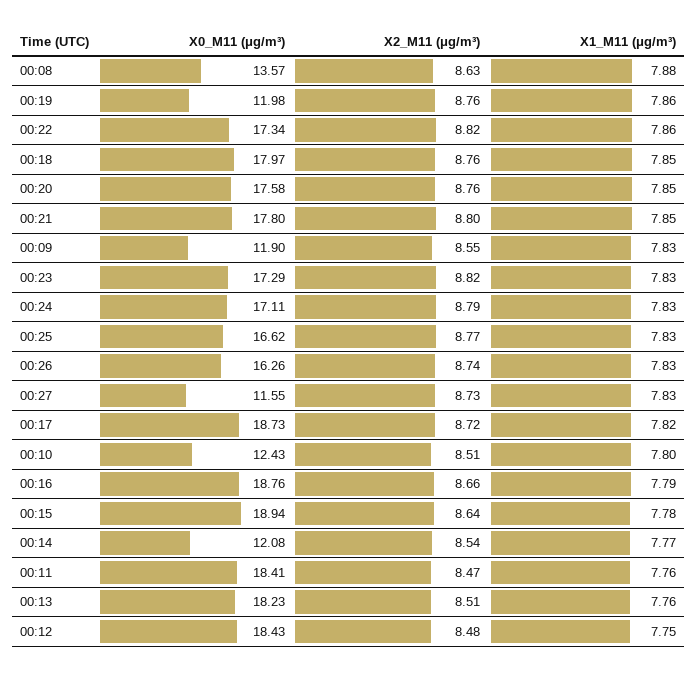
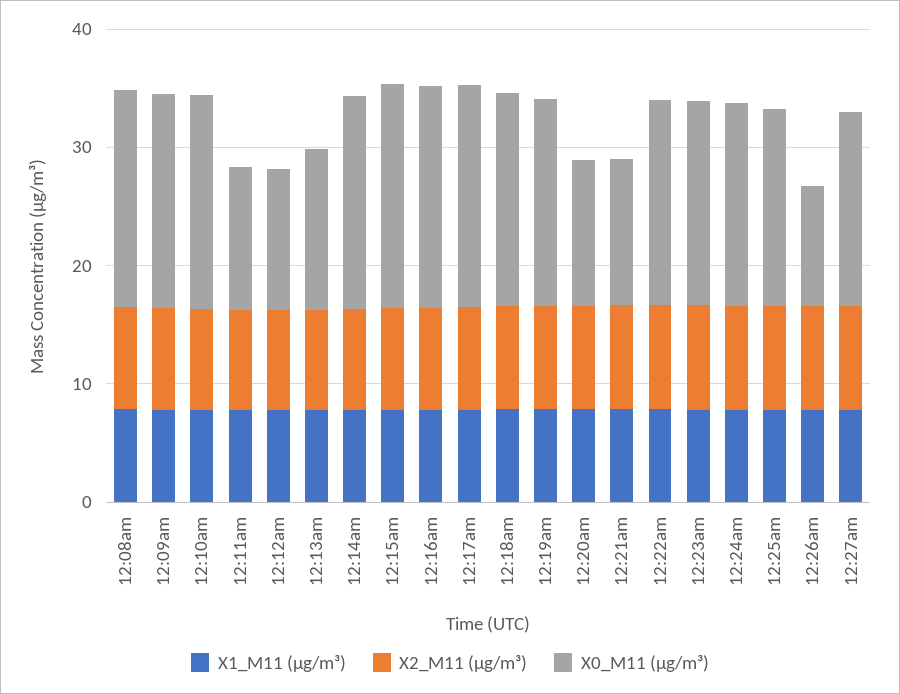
  {
    "X0_M11 (μg/m³)": {
-     "00:08": 13.57,
+     "00:08": 18,
-     "00:19": 11.98,
+     "00:19": 18,
      "00:22": 17.34,
      "00:18": 17.97,
-     "00:20": 17.58,
+     "00:20": 12,
-     "00:21": 17.8,
+     "00:21": 12,
-     "00:09": 11.9,
+     "00:09": 18,
      "00:23": 17.29,
      "00:24": 17.11,
      "00:25": 16.62,
-     "00:26": 16.26,
+     "00:26": 10,
-     "00:27": 11.55,
+     "00:27": 16,
      "00:17": 18.73,
-     "00:10": 12.43,
+     "00:10": 18,
      "00:16": 18.76,
      "00:15": 18.94,
-     "00:14": 12.08,
+     "00:14": 18,
-     "00:11": 18.41,
+     "00:11": 12,
-     "00:13": 18.23,
+     "00:13": 14,
-     "00:12": 18.43
+     "00:12": 12
    },
    "X2_M11 (μg/m³)": {
      "00:08": 8.63,
      "00:19": 8.76,
      "00:22": 8.82,
      "00:18": 8.76,
      "00:20": 8.76,
      "00:21": 8.8,
      "00:09": 8.55,
      "00:23": 8.82,
      "00:24": 8.79,
      "00:25": 8.77,
      "00:26": 8.74,
      "00:27": 8.73,
      "00:17": 8.72,
      "00:10": 8.51,
      "00:16": 8.66,
      "00:15": 8.64,
      "00:14": 8.54,
      "00:11": 8.47,
      "00:13": 8.51,
      "00:12": 8.48
    },
    "X1_M11 (μg/m³)": {
      "00:08": 7.88,
      "00:19": 7.86,
      "00:22": 7.86,
      "00:18": 7.85,
      "00:20": 7.85,
      "00:21": 7.85,
      "00:09": 7.83,
      "00:23": 7.83,
      "00:24": 7.83,
      "00:25": 7.83,
      "00:26": 7.83,
      "00:27": 7.83,
      "00:17": 7.82,
      "00:10": 7.8,
      "00:16": 7.79,
      "00:15": 7.78,
      "00:14": 7.77,
      "00:11": 7.76,
      "00:13": 7.76,
      "00:12": 7.75
    }
  }

